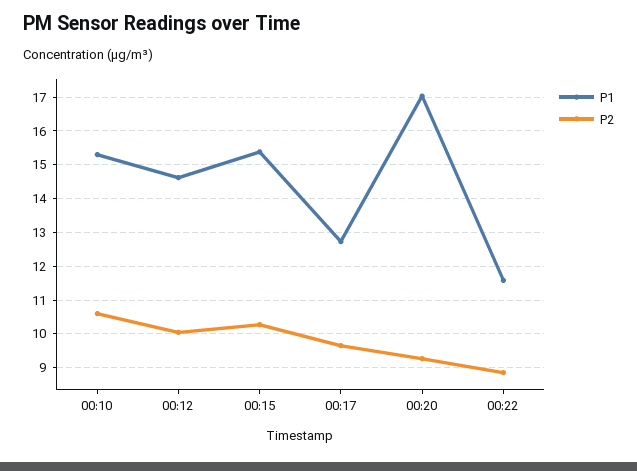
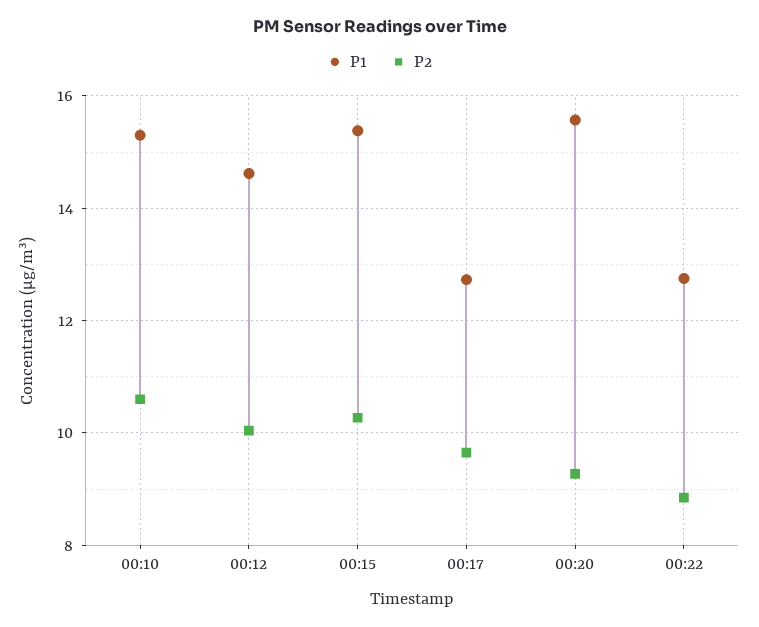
  {
    "P1": {
      "00:10": 15.4,
      "00:12": 14.6,
      "00:15": 15.4,
      "00:17": 12.8,
-     "00:20": 17,
+     "00:20": 15.6,
-     "00:22": 11.6
+     "00:22": 12.8
    },
    "P2": {
      "00:10": 10.6,
      "00:12": 10,
      "00:15": 10.2,
      "00:17": 9.6,
      "00:20": 9.2,
      "00:22": 8.8
    }
  }

